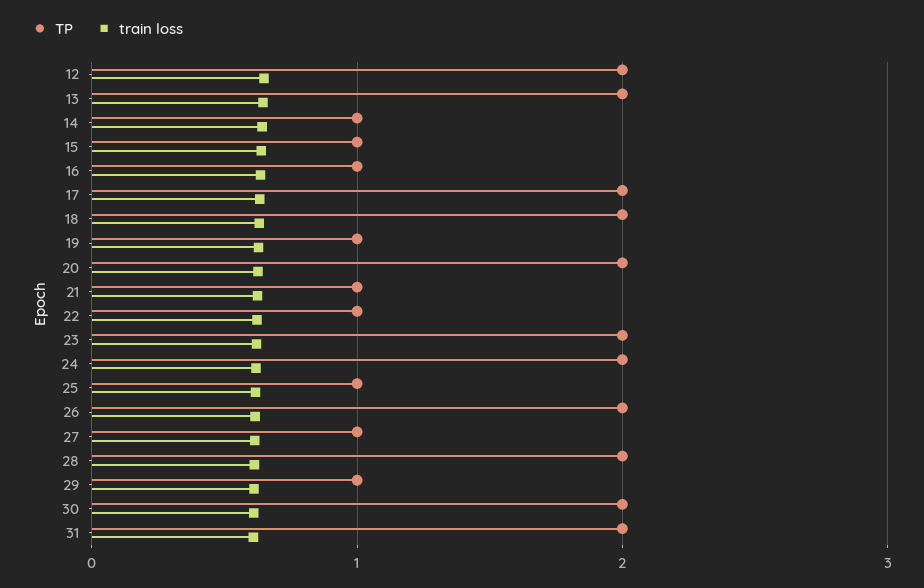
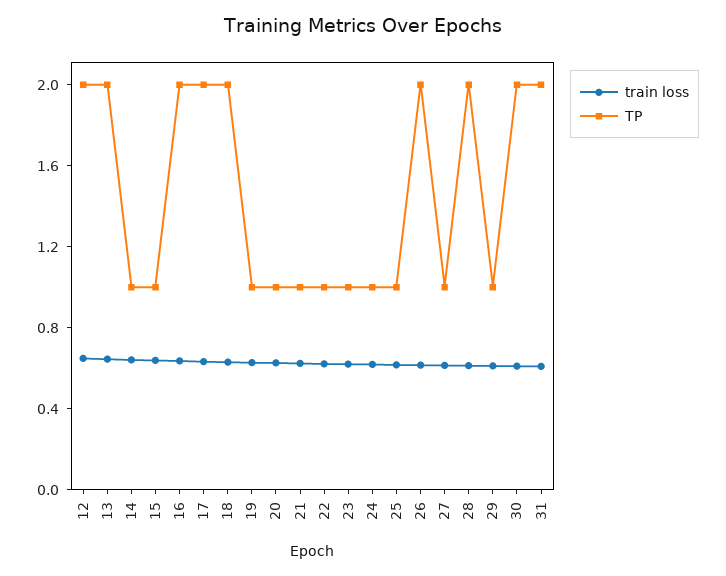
  {
    "TP": {
      "12": 2,
      "13": 2,
      "14": 1,
      "15": 1,
-     "16": 1,
+     "16": 2,
      "17": 2,
      "18": 2,
      "19": 1,
-     "20": 2,
+     "20": 1,
      "21": 1,
      "22": 1,
-     "23": 2,
+     "23": 1,
-     "24": 2,
+     "24": 1,
      "25": 1,
      "26": 2,
      "27": 1,
      "28": 2,
      "29": 1,
      "30": 2,
      "31": 2
    },
    "train loss": {
      "12": 0.6,
      "13": 0.6,
      "14": 0.6,
      "15": 0.6,
      "16": 0.6,
      "17": 0.6,
      "18": 0.6,
      "19": 0.6,
      "20": 0.6,
      "21": 0.6,
      "22": 0.6,
      "23": 0.6,
      "24": 0.6,
      "25": 0.6,
      "26": 0.6,
      "27": 0.6,
      "28": 0.6,
      "29": 0.6,
      "30": 0.6,
      "31": 0.6
    }
  }

